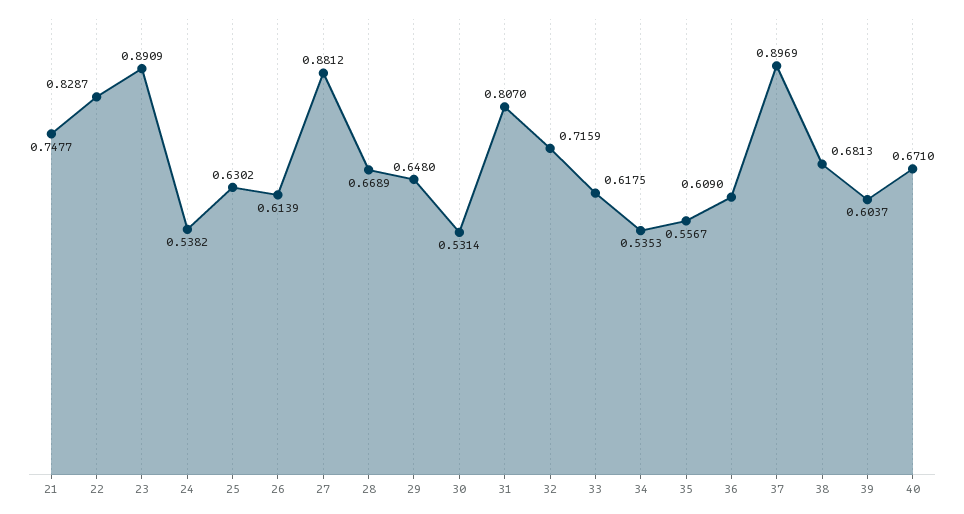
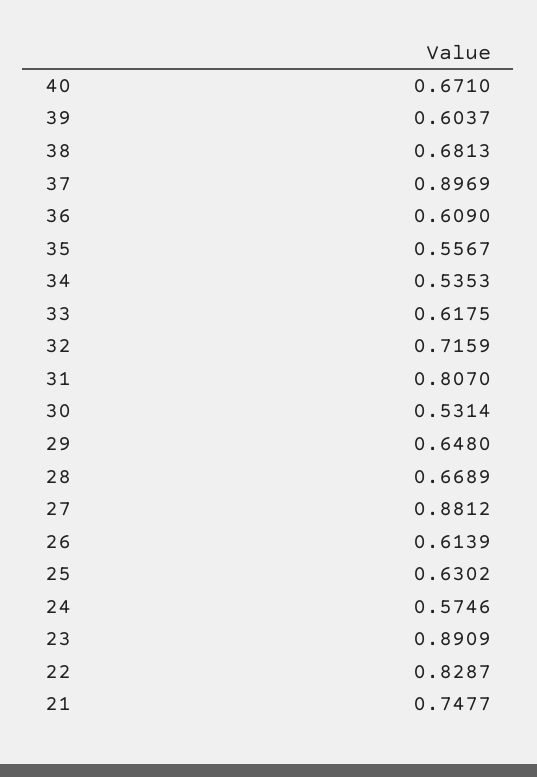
  {
    "21": 0.7477,
    "22": 0.8287,
    "23": 0.8909,
-   "24": 0.5382,
+   "24": 0.5746,
    "25": 0.6302,
    "26": 0.6139,
    "27": 0.8812,
    "28": 0.6689,
    "29": 0.648,
    "30": 0.5314,
    "31": 0.807,
    "32": 0.7159,
    "33": 0.6175,
    "34": 0.5353,
    "35": 0.5567,
    "36": 0.609,
    "37": 0.8969,
    "38": 0.6813,
    "39": 0.6037,
    "40": 0.671
  }

